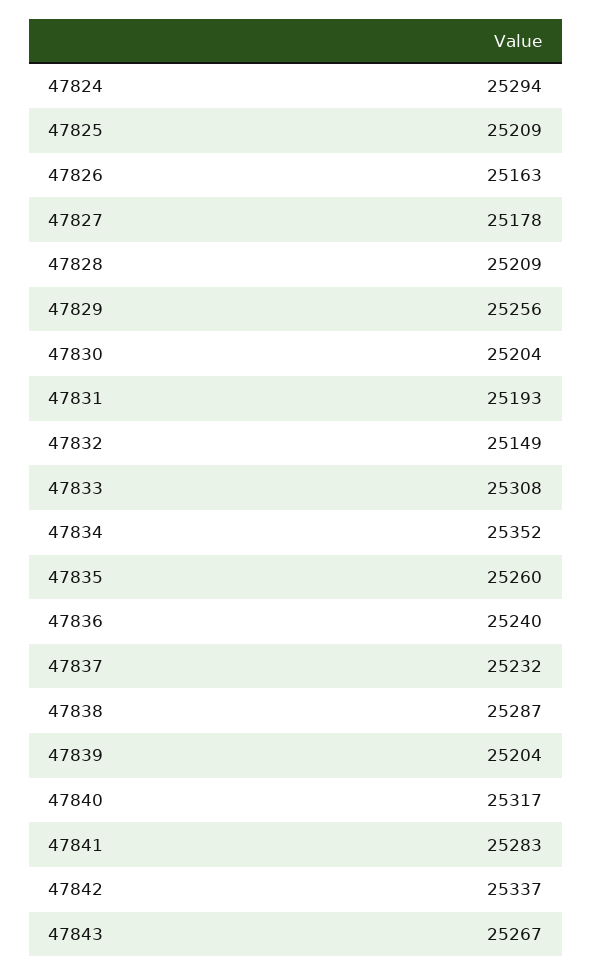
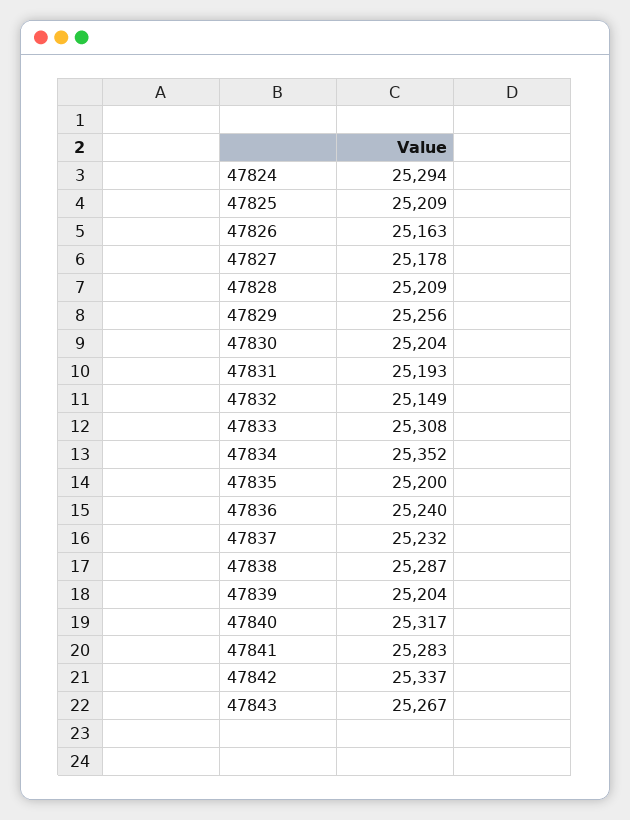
  {
    "47824": 25294,
    "47825": 25209,
    "47826": 25163,
    "47827": 25178,
    "47828": 25209,
    "47829": 25256,
    "47830": 25204,
    "47831": 25193,
    "47832": 25149,
    "47833": 25308,
    "47834": 25352,
-   "47835": 25260,
+   "47835": 25200,
    "47836": 25240,
    "47837": 25232,
    "47838": 25287,
    "47839": 25204,
    "47840": 25317,
    "47841": 25283,
    "47842": 25337,
    "47843": 25267
  }

